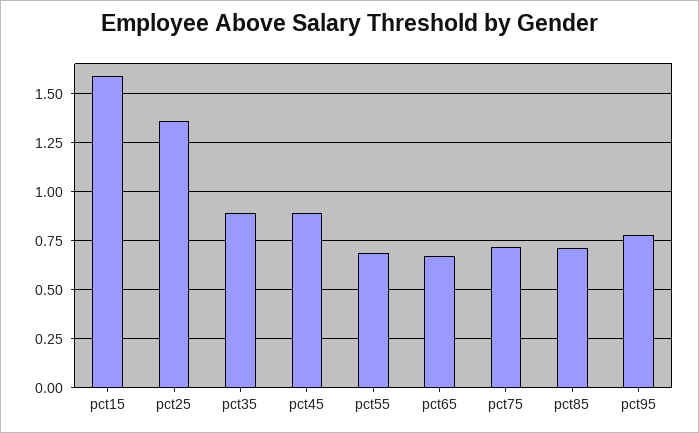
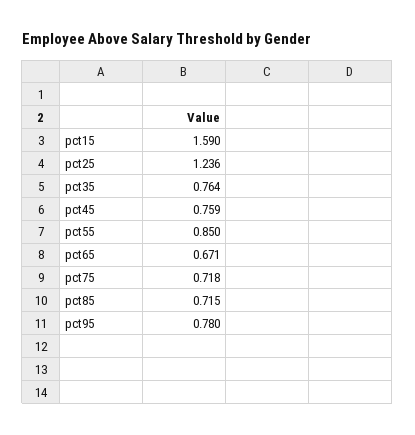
  {
    "pct15": 1.59,
-   "pct25": 1.35,
+   "pct25": 1.236,
-   "pct35": 0.9,
+   "pct35": 0.764,
-   "pct45": 0.9,
+   "pct45": 0.759,
-   "pct55": 0.7,
+   "pct55": 0.85,
    "pct65": 0.671,
    "pct75": 0.718,
    "pct85": 0.715,
    "pct95": 0.78
  }

